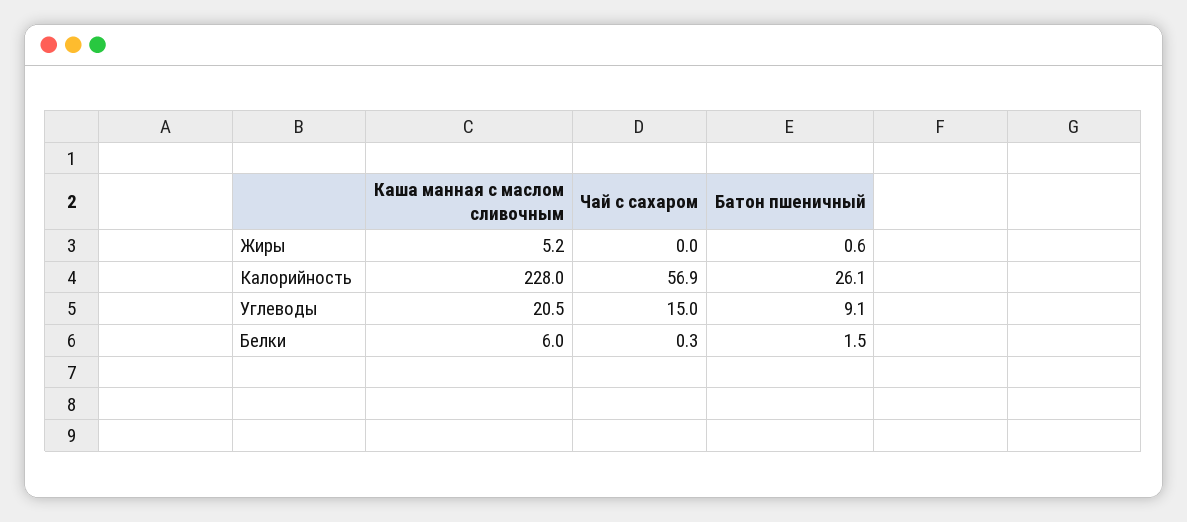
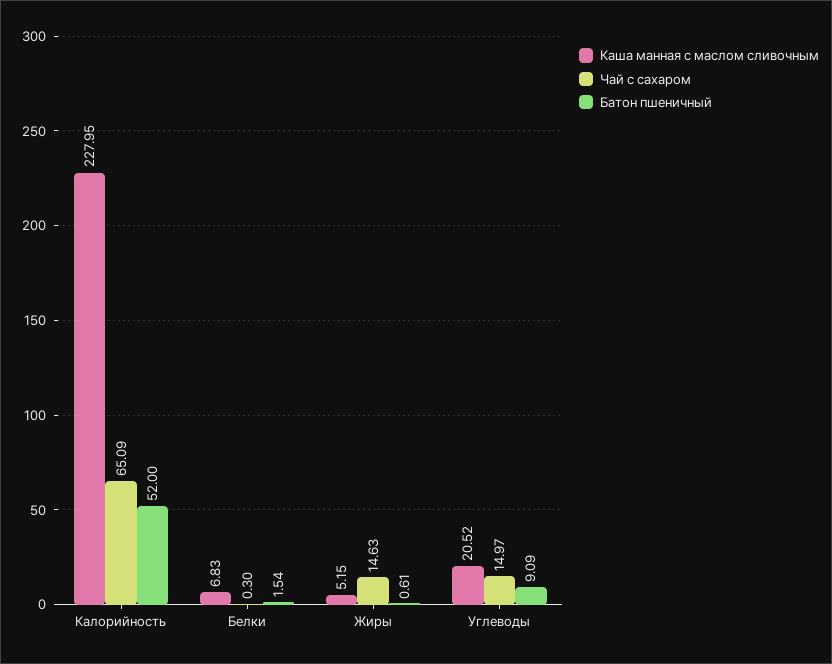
  {
    "Каша манная с маслом сливочным": {
      "Жиры": 5.15,
      "Калорийность": 227.95,
      "Углеводы": 20.52,
-     "Белки": 6
+     "Белки": 6.83
    },
    "Чай с сахаром": {
-     "Жиры": 0,
+     "Жиры": 14.63,
-     "Калорийность": 56.9,
+     "Калорийность": 65.09,
      "Углеводы": 14.97,
      "Белки": 0.3
    },
    "Батон пшеничный": {
      "Жиры": 0.61,
-     "Калорийность": 26.1,
+     "Калорийность": 52,
      "Углеводы": 9.09,
      "Белки": 1.54
    }
  }

